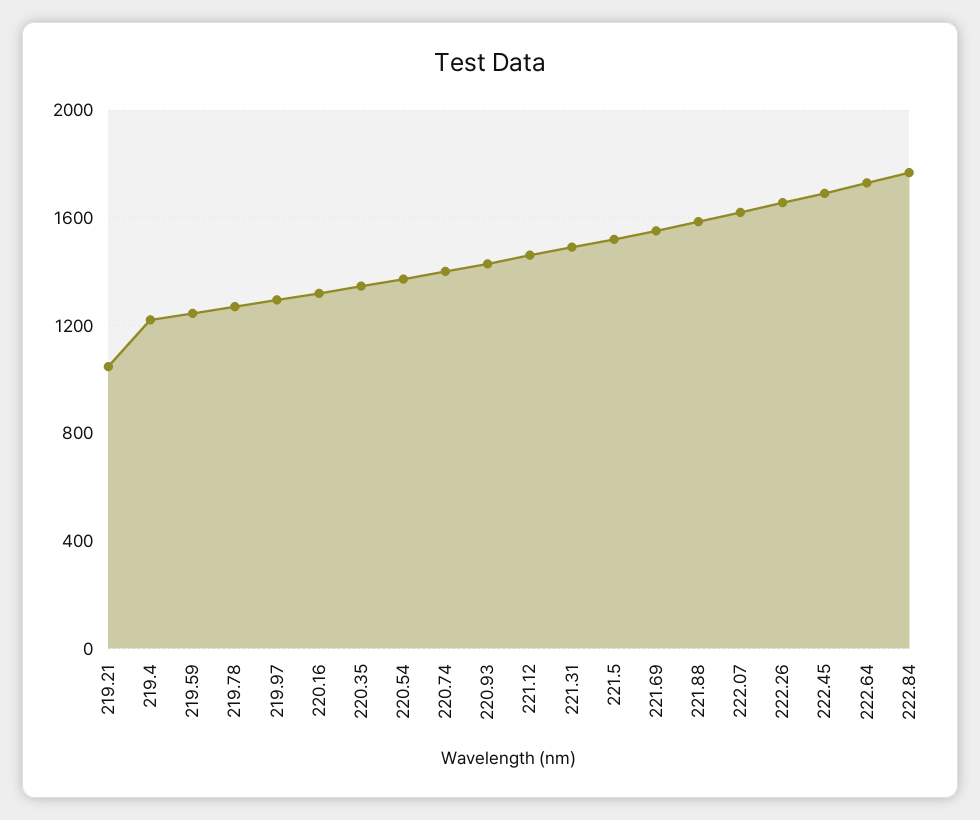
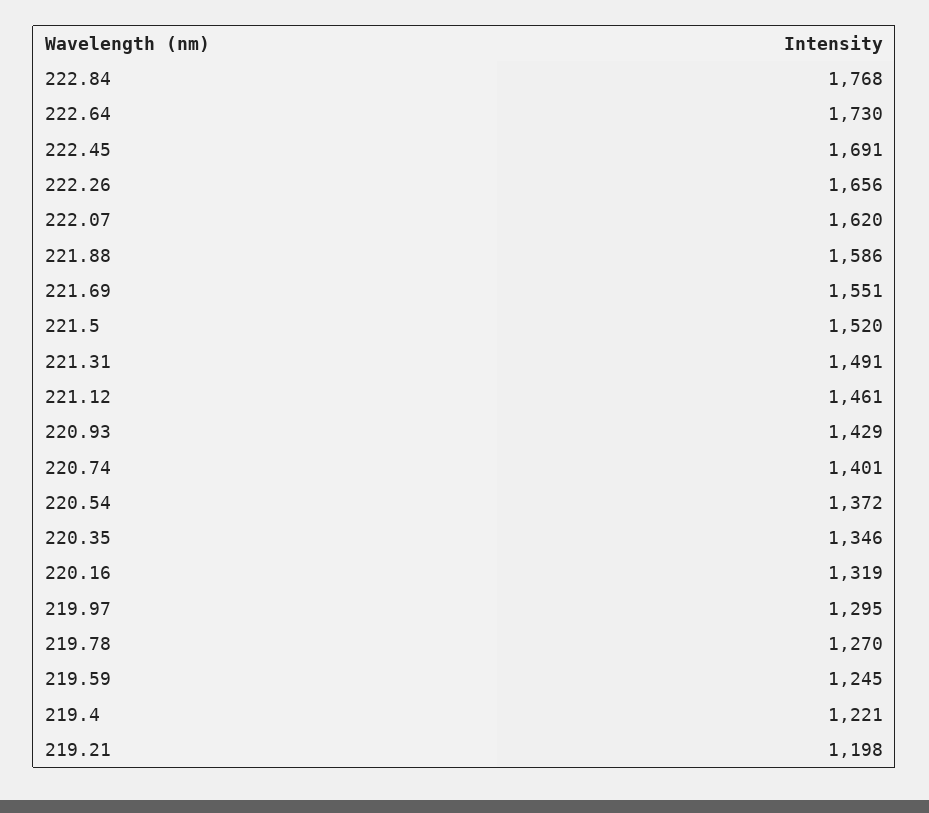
  {
-   "219.21": 1050,
+   "219.21": 1198,
    "219.4": 1221,
    "219.59": 1245,
    "219.78": 1270,
    "219.97": 1295,
    "220.16": 1319,
    "220.35": 1346,
    "220.54": 1372,
    "220.74": 1401,
    "220.93": 1429,
    "221.12": 1461,
    "221.31": 1491,
    "221.5": 1520,
    "221.69": 1551,
    "221.88": 1586,
    "222.07": 1620,
    "222.26": 1656,
    "222.45": 1691,
    "222.64": 1730,
    "222.84": 1768
  }

